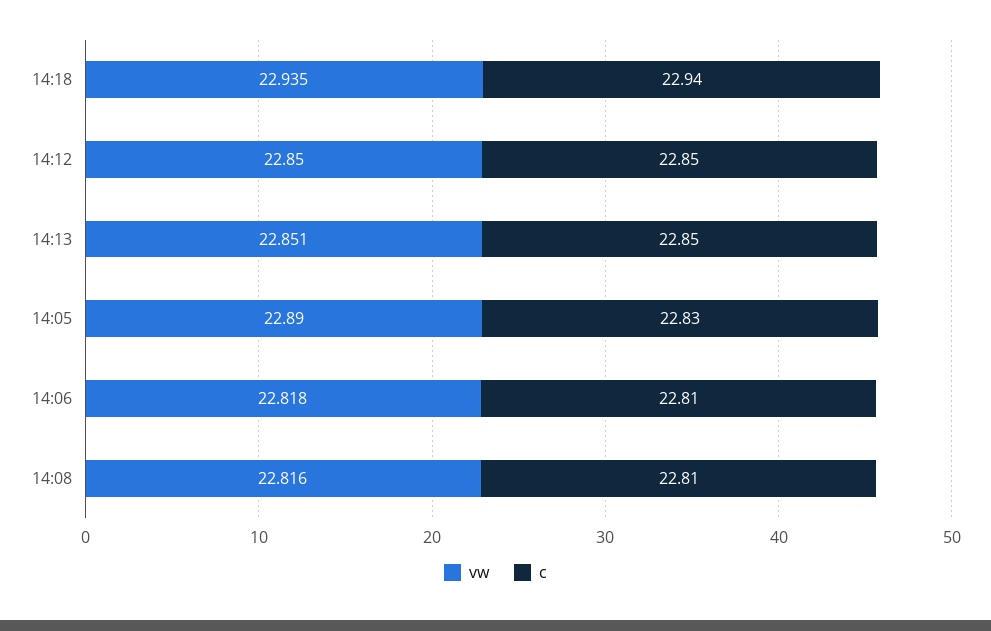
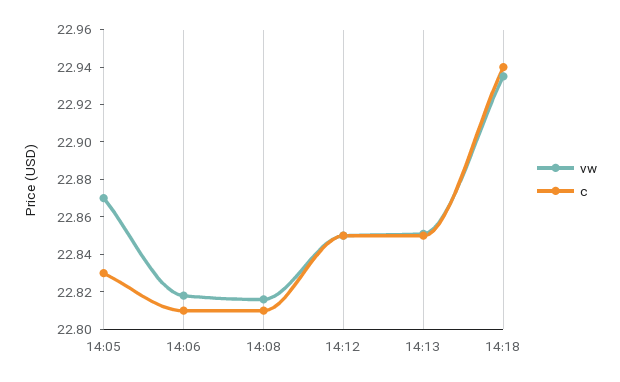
  {
    "vw": {
      "14:18": 22.935,
      "14:12": 22.85,
      "14:13": 22.851,
-     "14:05": 22.89,
+     "14:05": 22.87,
      "14:06": 22.818,
      "14:08": 22.816
    },
    "c": {
      "14:18": 22.94,
      "14:12": 22.85,
      "14:13": 22.85,
      "14:05": 22.83,
      "14:06": 22.81,
      "14:08": 22.81
    }
  }

